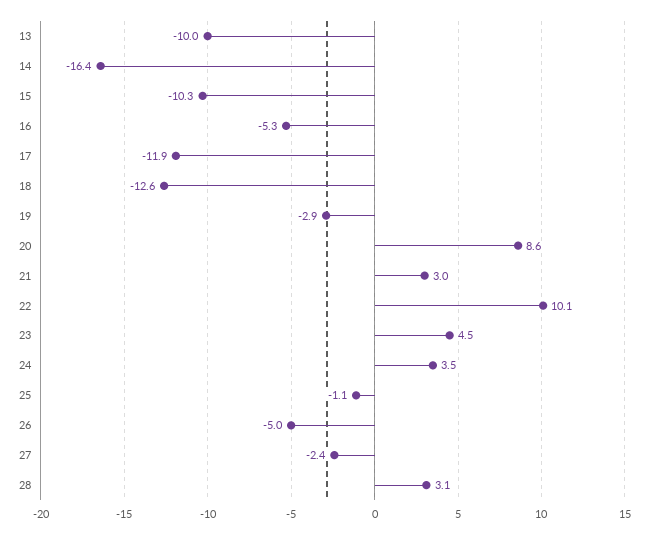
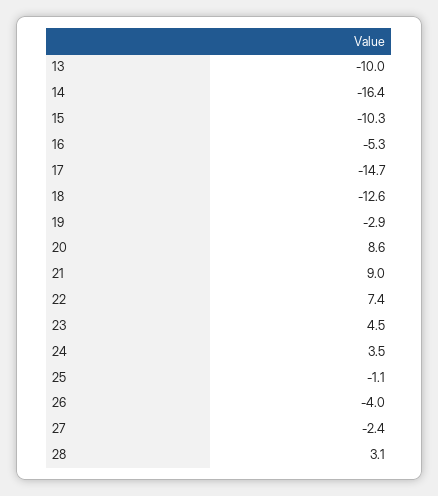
  {
    "13": -10,
    "14": -16.4,
    "15": -10.3,
    "16": -5.3,
-   "17": -11.9,
+   "17": -14.7,
    "18": -12.6,
    "19": -2.9,
    "20": 8.6,
-   "21": 3,
+   "21": 9,
-   "22": 10.1,
+   "22": 7.4,
    "23": 4.5,
    "24": 3.5,
    "25": -1.1,
-   "26": -5,
+   "26": -4,
    "27": -2.4,
    "28": 3.1
  }

